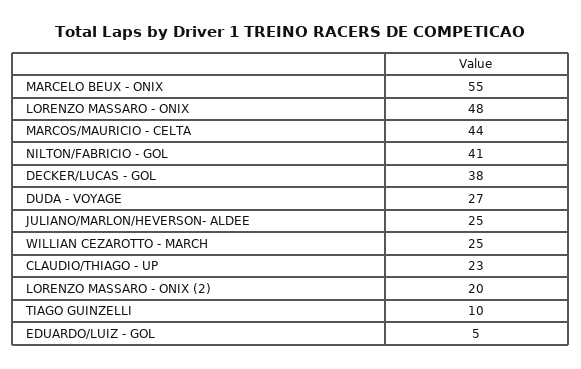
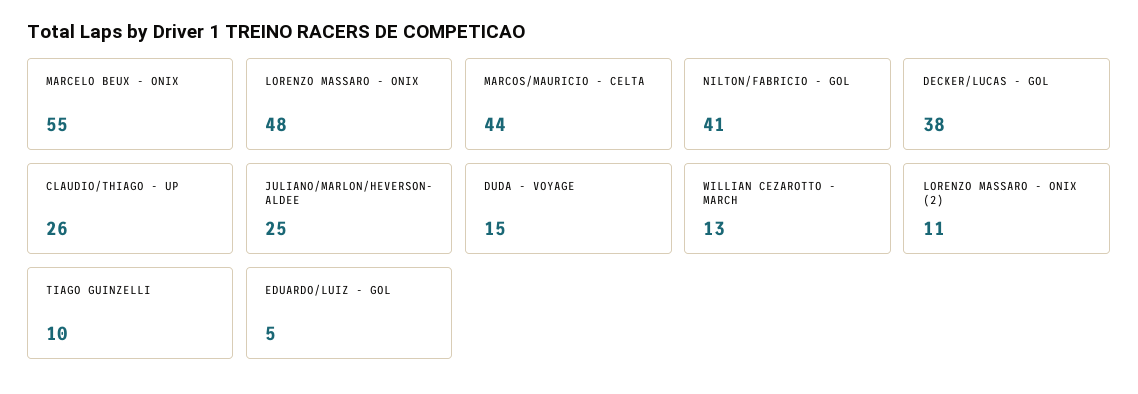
  {
    "MARCELO BEUX - ONIX": 55,
    "LORENZO MASSARO - ONIX": 48,
    "MARCOS/MAURICIO - CELTA": 44,
    "NILTON/FABRICIO - GOL": 41,
    "DECKER/LUCAS - GOL": 38,
-   "DUDA - VOYAGE": 27,
+   "DUDA - VOYAGE": 15,
    "JULIANO/MARLON/HEVERSON- ALDEE": 25,
-   "WILLIAN CEZAROTTO - MARCH": 25,
+   "WILLIAN CEZAROTTO - MARCH": 13,
-   "CLAUDIO/THIAGO - UP": 23,
+   "CLAUDIO/THIAGO - UP": 26,
-   "LORENZO MASSARO - ONIX (2)": 20,
+   "LORENZO MASSARO - ONIX (2)": 11,
    "TIAGO GUINZELLI": 10,
    "EDUARDO/LUIZ - GOL": 5
  }

